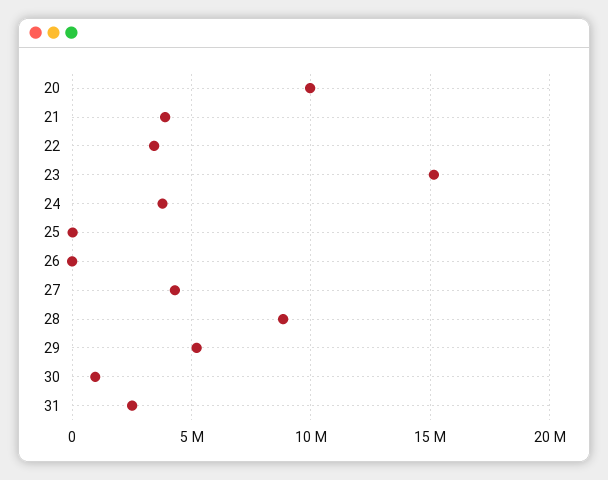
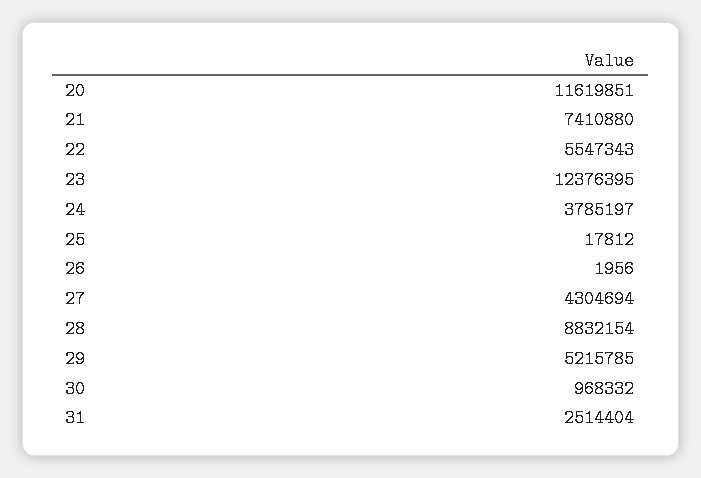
  {
-   "20": 10000000,
+   "20": 11619851,
-   "21": 4000000,
+   "21": 7410880,
-   "22": 3500000,
+   "22": 5547343,
-   "23": 15000000,
+   "23": 12376395,
    "24": 3785197,
    "25": 17812,
    "26": 1956,
    "27": 4304694,
    "28": 8832154,
    "29": 5215785,
    "30": 968332,
    "31": 2514404
  }

